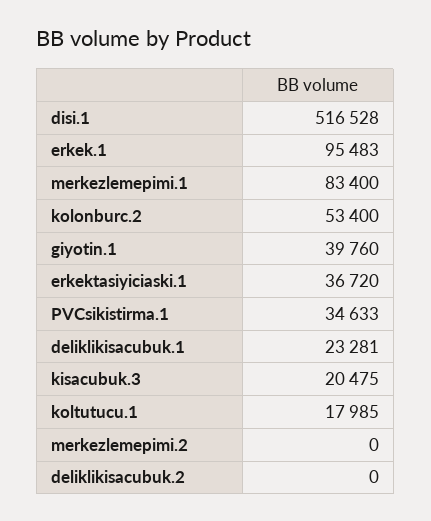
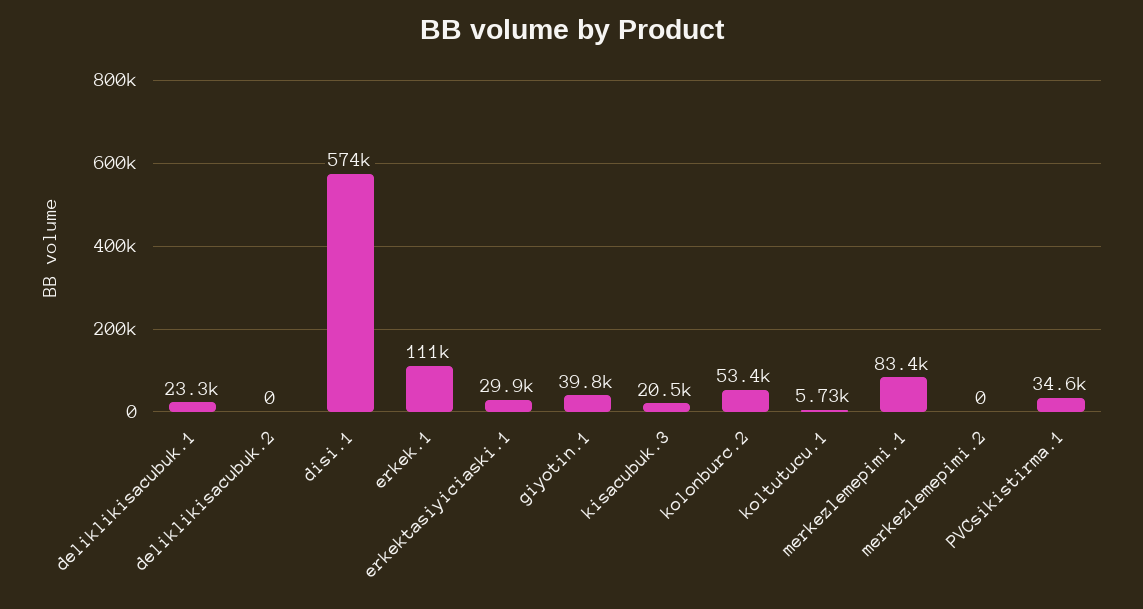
  {
-   "disi.1": 516528,
+   "disi.1": 574000,
-   "erkek.1": 95483,
+   "erkek.1": 111000,
    "merkezlemepimi.1": 83400,
    "kolonburc.2": 53400,
    "giyotin.1": 39760,
-   "erkektasiyiciaski.1": 36720,
+   "erkektasiyiciaski.1": 29900,
    "PVCsikistirma.1": 34633,
    "deliklikisacubuk.1": 23281,
    "kisacubuk.3": 20475,
-   "koltutucu.1": 17985,
+   "koltutucu.1": 5730,
    "merkezlemepimi.2": 0,
    "deliklikisacubuk.2": 0
  }

